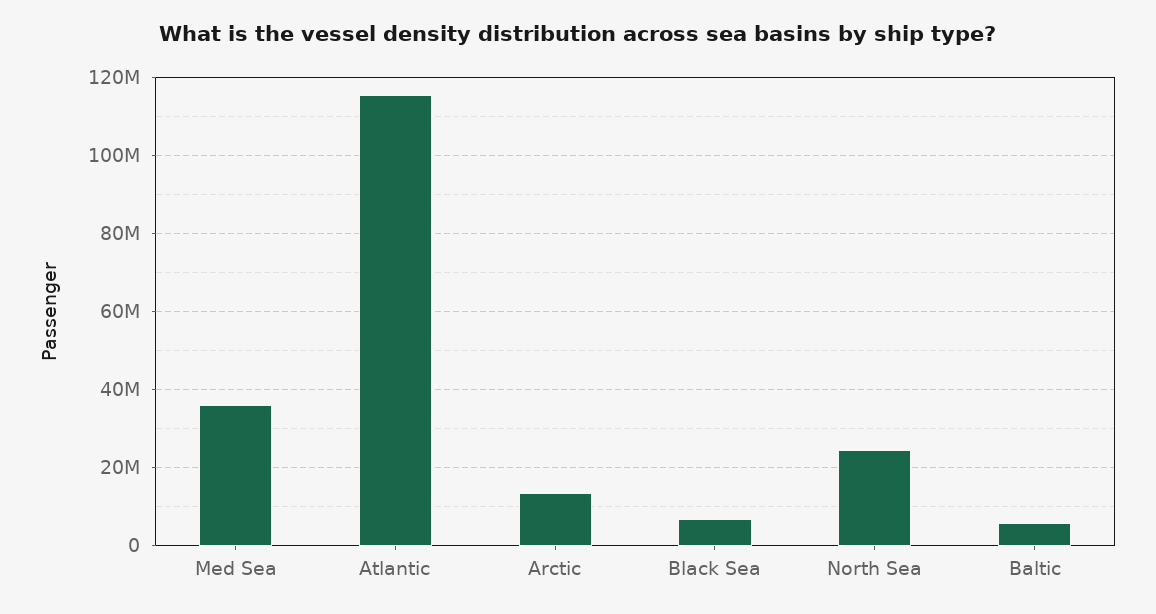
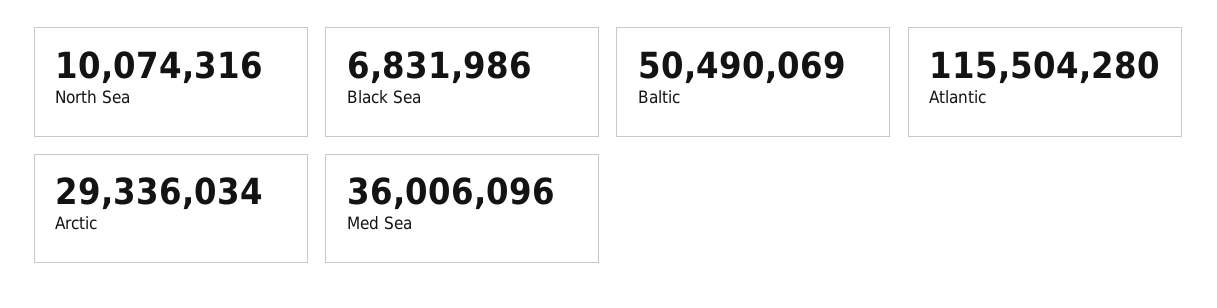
  {
    "Med Sea": 36006096,
    "Atlantic": 115504280,
-   "Arctic": 14000000,
+   "Arctic": 29336034,
    "Black Sea": 6831986,
-   "North Sea": 24000000,
+   "North Sea": 10074316,
-   "Baltic": 6000000
+   "Baltic": 50490069
  }

